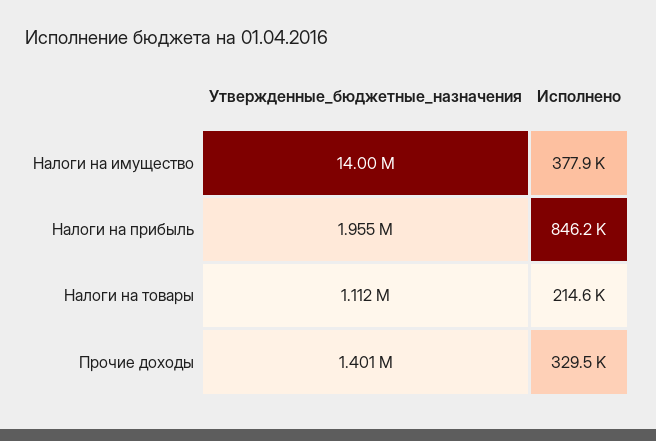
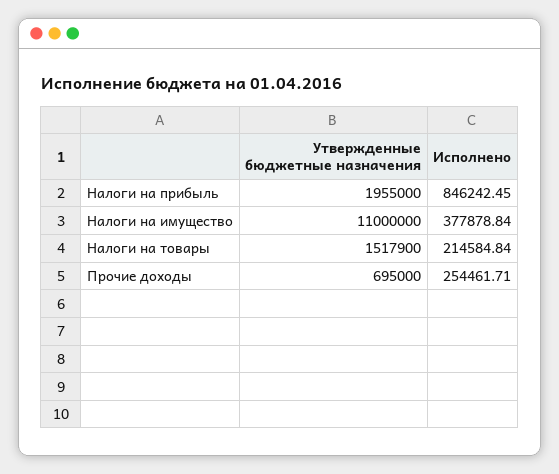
  {
    "Утвержденные_бюджетные_назначения": {
-     "Налоги на имущество": 14000000,
+     "Налоги на имущество": 11000000,
      "Налоги на прибыль": 1955000,
-     "Налоги на товары": 1112000,
+     "Налоги на товары": 1517900,
-     "Прочие доходы": 1401000
+     "Прочие доходы": 695000
    },
    "Исполнено": {
      "Налоги на имущество": 377878.84,
      "Налоги на прибыль": 846242.45,
      "Налоги на товары": 214584.84,
-     "Прочие доходы": 329500
+     "Прочие доходы": 254461.71
    }
  }

